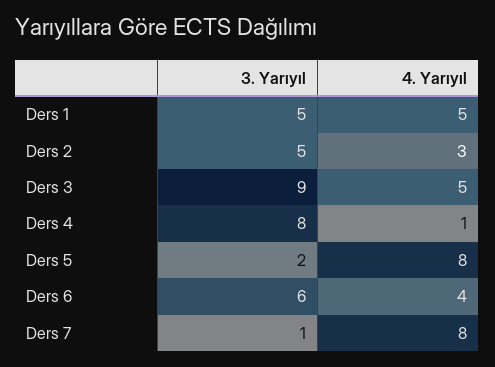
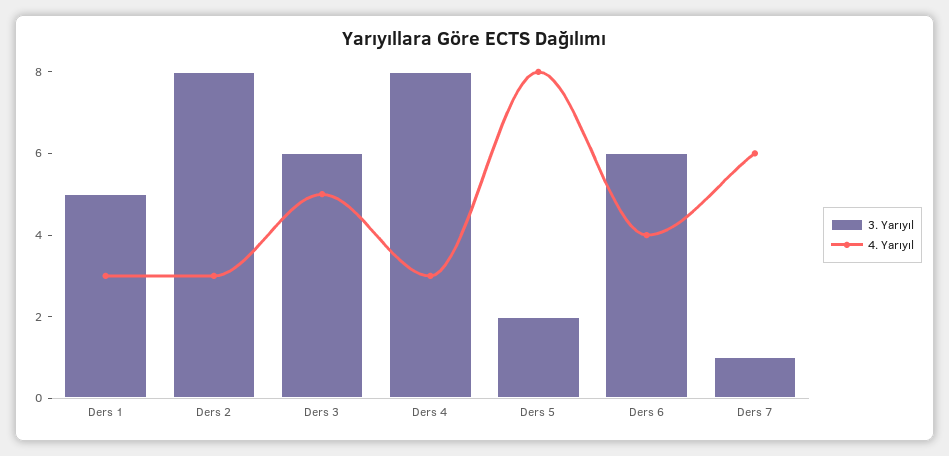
  {
    "3. Yarıyıl": {
      "Ders 1": 5,
-     "Ders 2": 5,
+     "Ders 2": 8,
-     "Ders 3": 9,
+     "Ders 3": 6,
      "Ders 4": 8,
      "Ders 5": 2,
      "Ders 6": 6,
      "Ders 7": 1
    },
    "4. Yarıyıl": {
-     "Ders 1": 5,
+     "Ders 1": 3,
      "Ders 2": 3,
      "Ders 3": 5,
-     "Ders 4": 1,
+     "Ders 4": 3,
      "Ders 5": 8,
      "Ders 6": 4,
-     "Ders 7": 8
+     "Ders 7": 6
    }
  }

